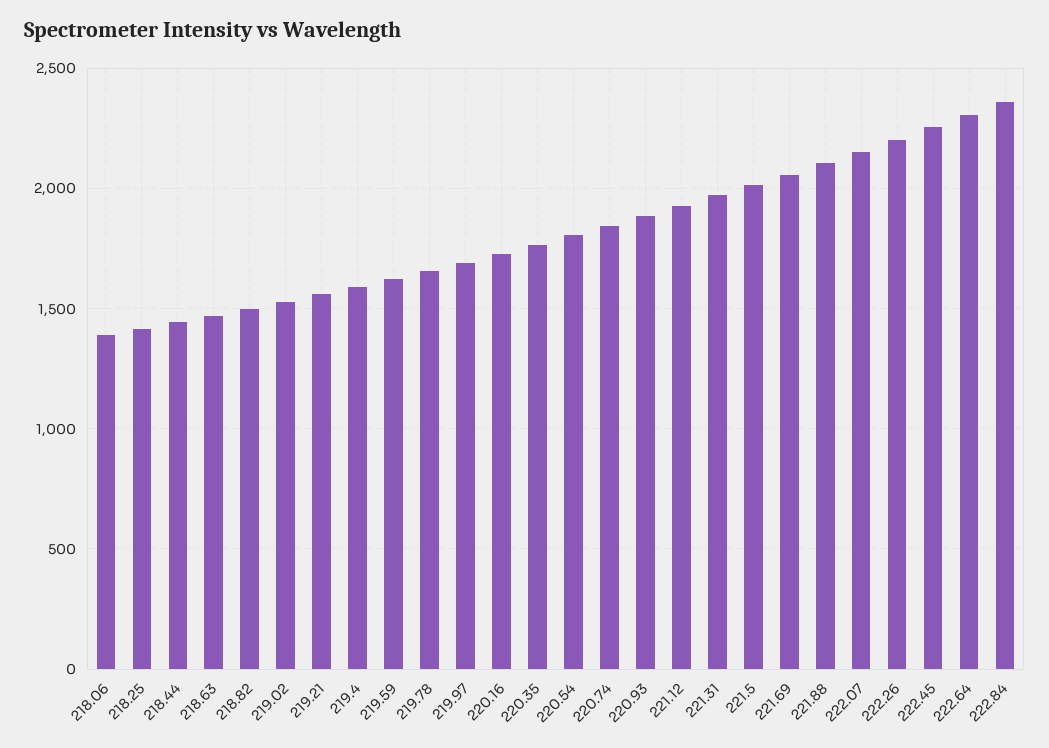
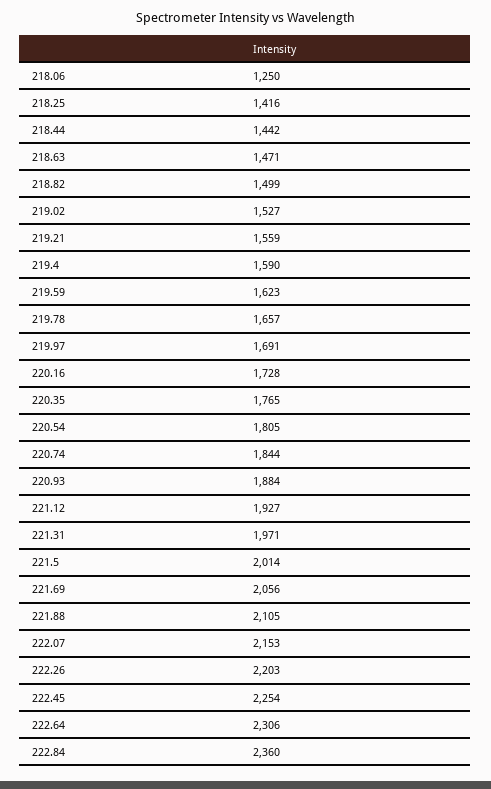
  {
-   "218.06": 1400,
+   "218.06": 1250,
    "218.25": 1416,
    "218.44": 1442,
    "218.63": 1471,
    "218.82": 1499,
    "219.02": 1527,
    "219.21": 1559,
    "219.4": 1590,
    "219.59": 1623,
    "219.78": 1657,
    "219.97": 1691,
    "220.16": 1728,
    "220.35": 1765,
    "220.54": 1805,
    "220.74": 1844,
    "220.93": 1884,
    "221.12": 1927,
    "221.31": 1971,
    "221.5": 2014,
    "221.69": 2056,
    "221.88": 2105,
    "222.07": 2153,
    "222.26": 2203,
    "222.45": 2254,
    "222.64": 2306,
    "222.84": 2360
  }

